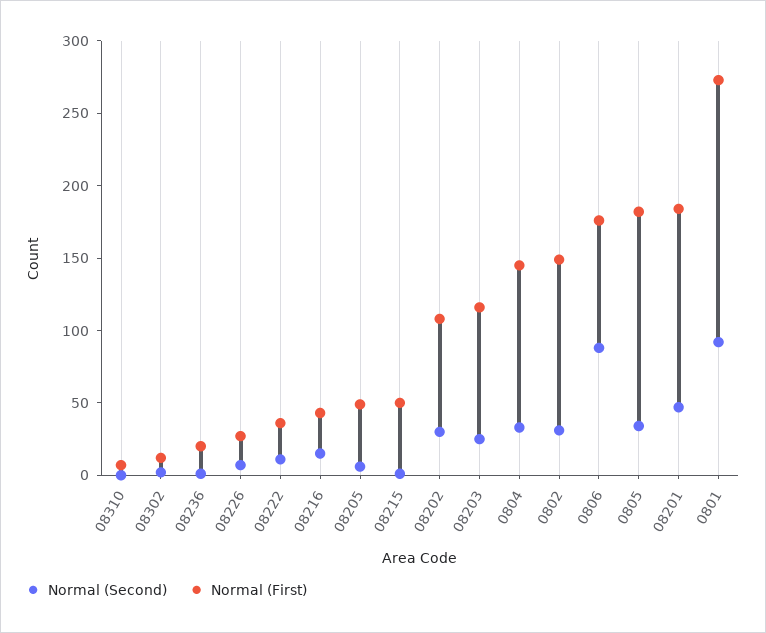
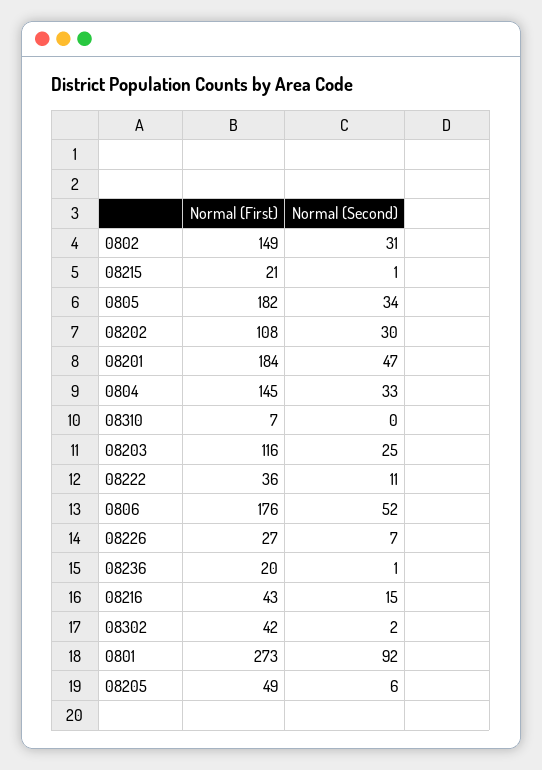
  {
    "Normal (Second)": {
      "08310": 0,
      "08302": 2,
      "08236": 1,
      "08226": 7,
      "08222": 11,
      "08216": 15,
      "08205": 6,
      "08215": 1,
      "08202": 30,
      "08203": 25,
      "0804": 33,
      "0802": 31,
-     "0806": 90,
+     "0806": 52,
      "0805": 34,
      "08201": 47,
      "0801": 92
    },
    "Normal (First)": {
      "08310": 7,
-     "08302": 10,
+     "08302": 42,
      "08236": 20,
      "08226": 27,
      "08222": 36,
      "08216": 43,
      "08205": 49,
-     "08215": 50,
+     "08215": 21,
      "08202": 108,
      "08203": 116,
      "0804": 145,
      "0802": 149,
      "0806": 176,
      "0805": 182,
      "08201": 184,
      "0801": 273
    }
  }

